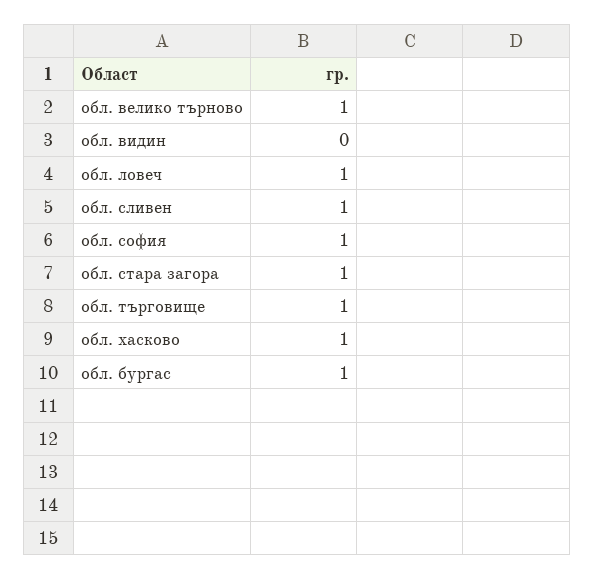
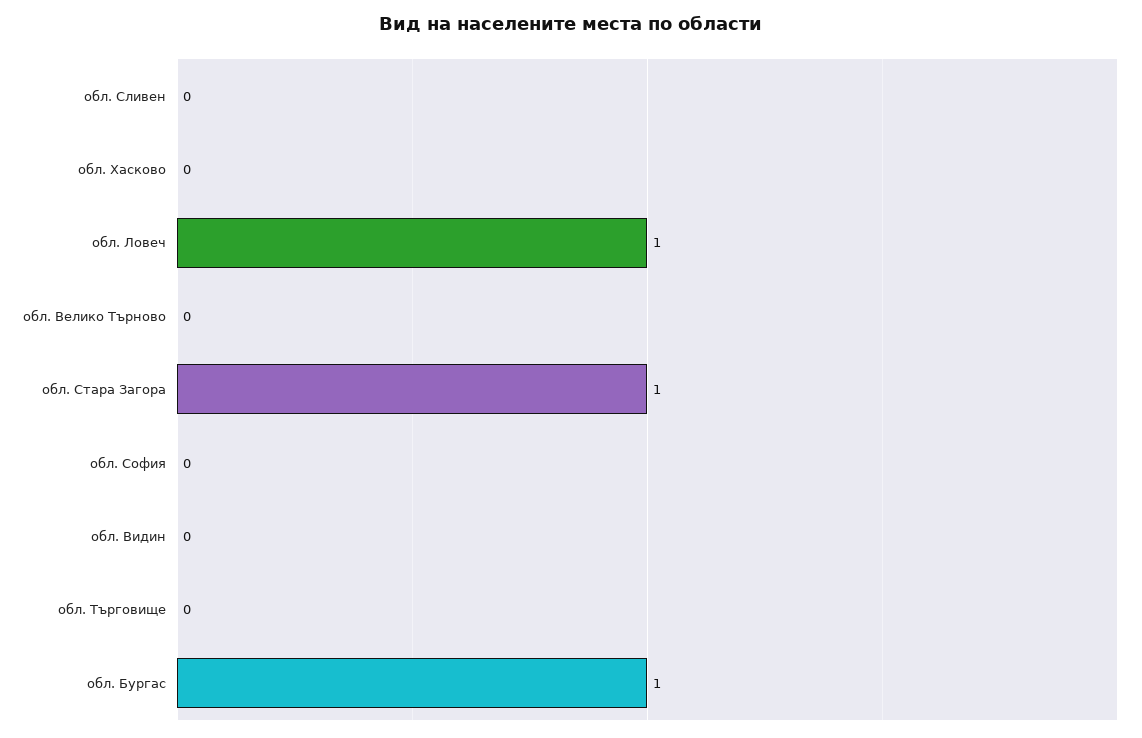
  {
-   "обл. велико търново": 1,
+   "обл. велико търново": 0,
    "обл. видин": 0,
    "обл. ловеч": 1,
-   "обл. сливен": 1,
+   "обл. сливен": 0,
-   "обл. софия": 1,
+   "обл. софия": 0,
    "обл. стара загора": 1,
-   "обл. търговище": 1,
+   "обл. търговище": 0,
-   "обл. хасково": 1,
+   "обл. хасково": 0,
    "обл. бургас": 1
  }

